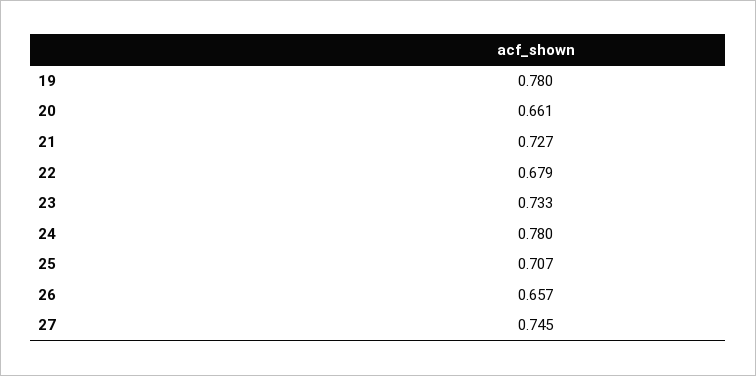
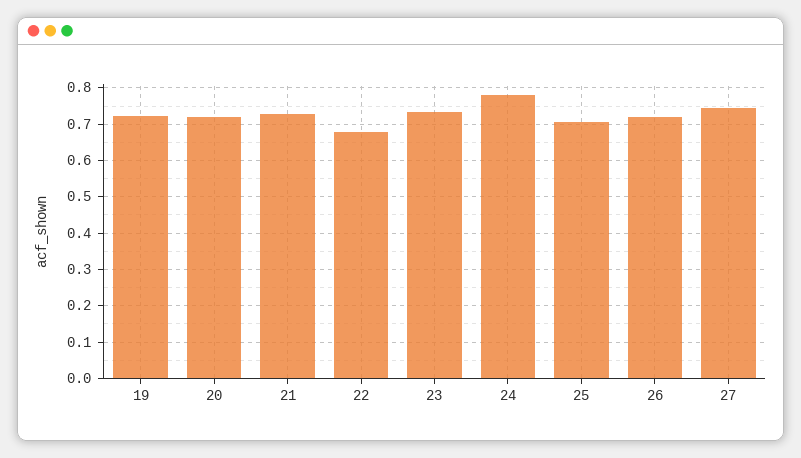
  {
-   "19": 0.78,
+   "19": 0.72,
-   "20": 0.661,
+   "20": 0.72,
    "21": 0.727,
    "22": 0.679,
    "23": 0.733,
    "24": 0.78,
    "25": 0.707,
-   "26": 0.657,
+   "26": 0.72,
    "27": 0.745
  }

